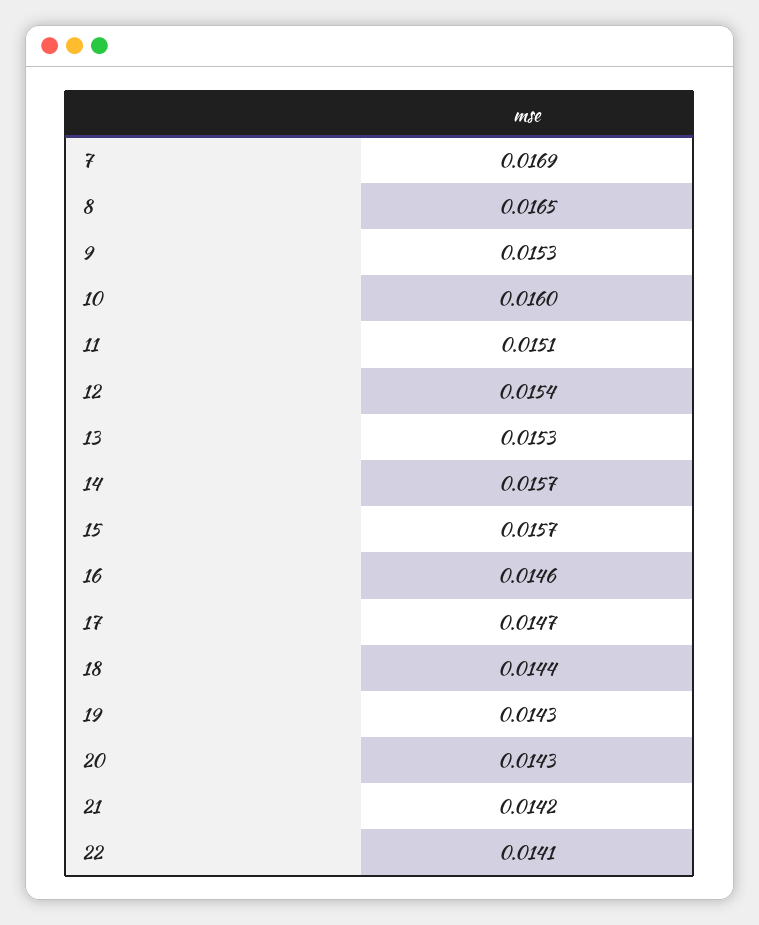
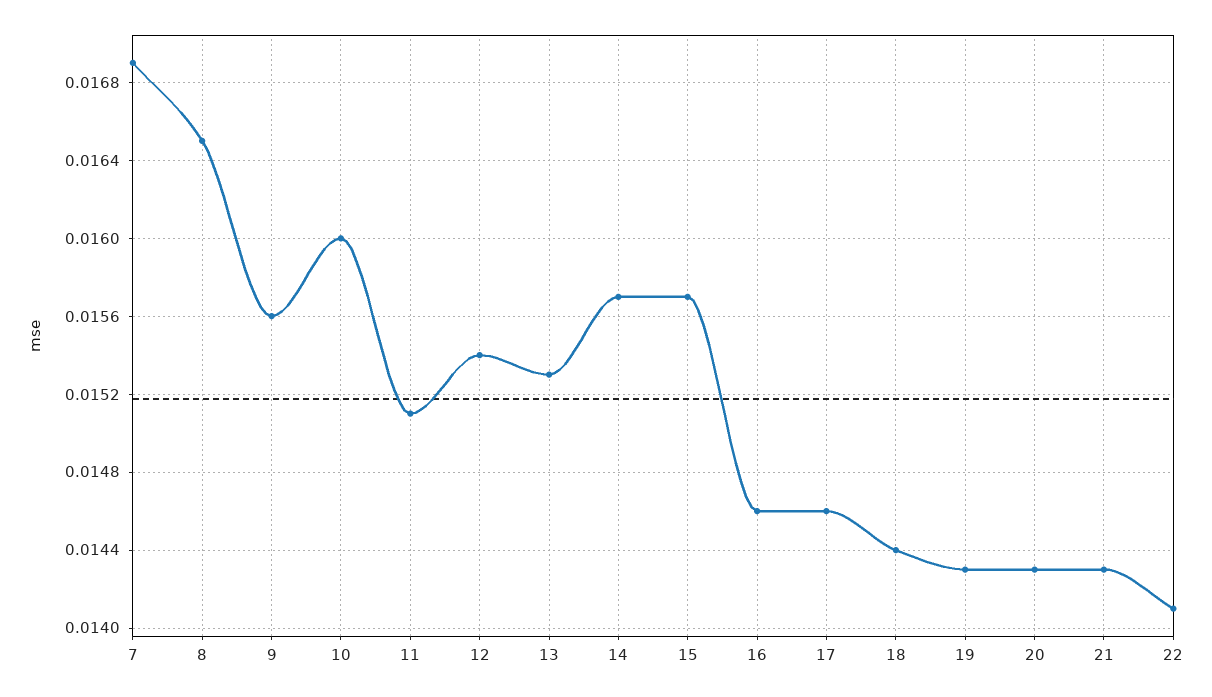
  {
    "7": 0.0169,
    "8": 0.0165,
-   "9": 0.0153,
+   "9": 0.0156,
    "10": 0.016,
    "11": 0.0151,
    "12": 0.0154,
    "13": 0.0153,
    "14": 0.0157,
    "15": 0.0157,
    "16": 0.0146,
-   "17": 0.0147,
+   "17": 0.0146,
    "18": 0.0144,
    "19": 0.0143,
    "20": 0.0143,
-   "21": 0.0142,
+   "21": 0.0143,
    "22": 0.0141
  }

